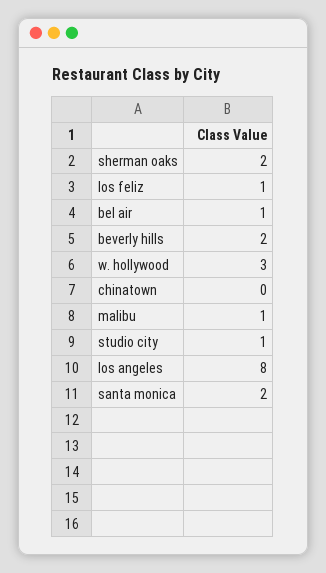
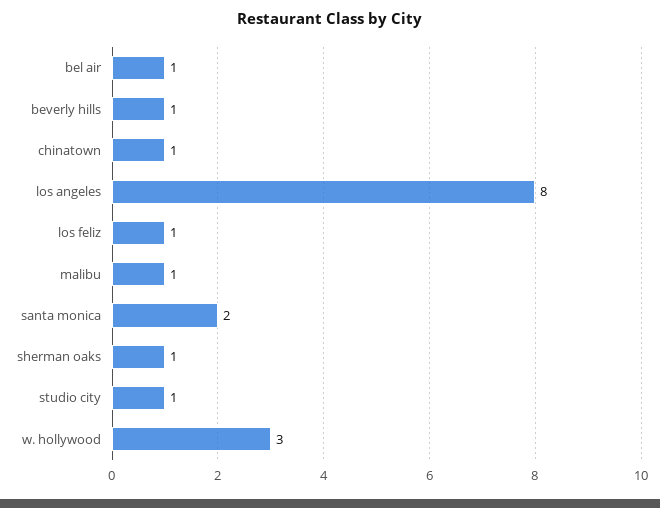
  {
-   "sherman oaks": 2,
+   "sherman oaks": 1,
    "los feliz": 1,
    "bel air": 1,
-   "beverly hills": 2,
+   "beverly hills": 1,
    "w. hollywood": 3,
-   "chinatown": 0,
+   "chinatown": 1,
    "malibu": 1,
    "studio city": 1,
    "los angeles": 8,
    "santa monica": 2
  }

